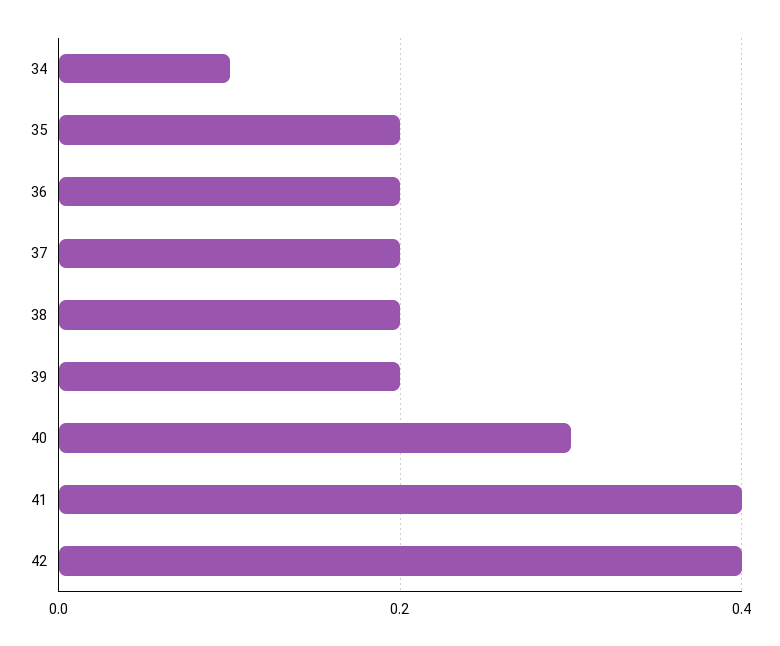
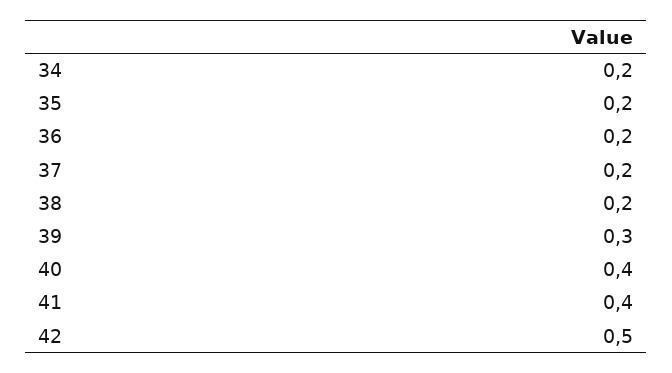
  {
-   "34": 0.1,
+   "34": 0.2,
    "35": 0.2,
    "36": 0.2,
    "37": 0.2,
    "38": 0.2,
-   "39": 0.2,
+   "39": 0.3,
-   "40": 0.3,
+   "40": 0.4,
    "41": 0.4,
-   "42": 0.4
+   "42": 0.5
  }

